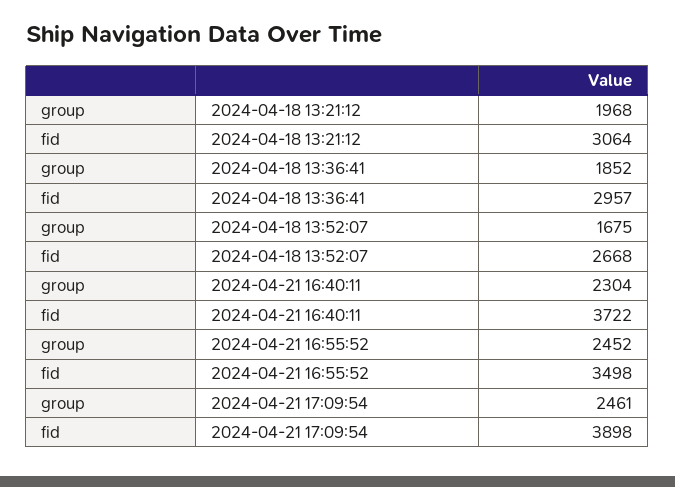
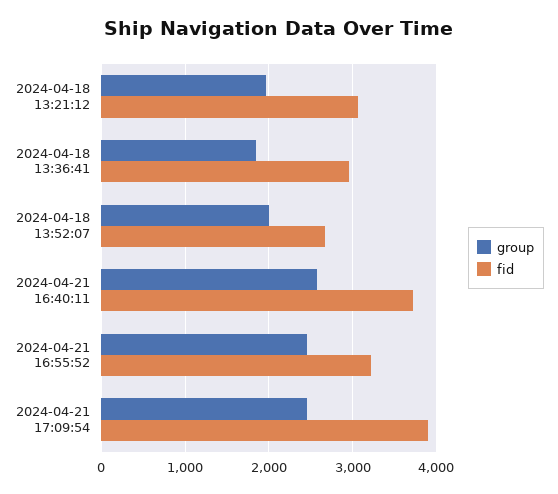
  {
    "group": {
      "2024-04-18 13:21:12": 1968,
      "2024-04-18 13:36:41": 1852,
-     "2024-04-18 13:52:07": 1675,
+     "2024-04-18 13:52:07": 2000,
-     "2024-04-21 16:40:11": 2304,
+     "2024-04-21 16:40:11": 2600,
      "2024-04-21 16:55:52": 2452,
      "2024-04-21 17:09:54": 2461
    },
    "fid": {
      "2024-04-18 13:21:12": 3064,
      "2024-04-18 13:36:41": 2957,
      "2024-04-18 13:52:07": 2668,
      "2024-04-21 16:40:11": 3722,
-     "2024-04-21 16:55:52": 3498,
+     "2024-04-21 16:55:52": 3200,
      "2024-04-21 17:09:54": 3898
    }
  }

